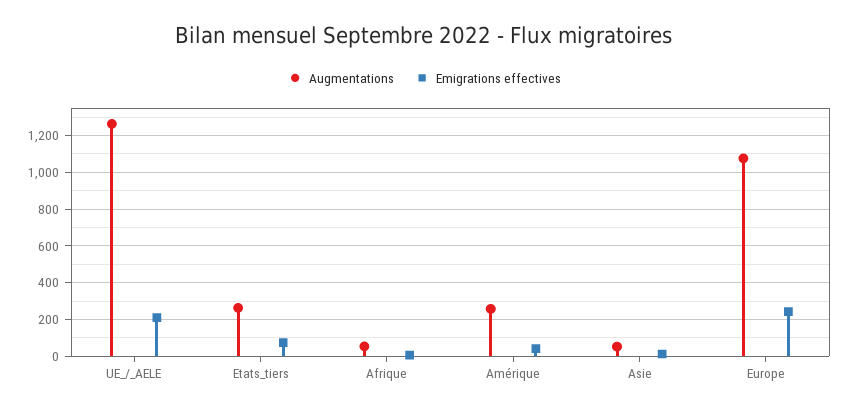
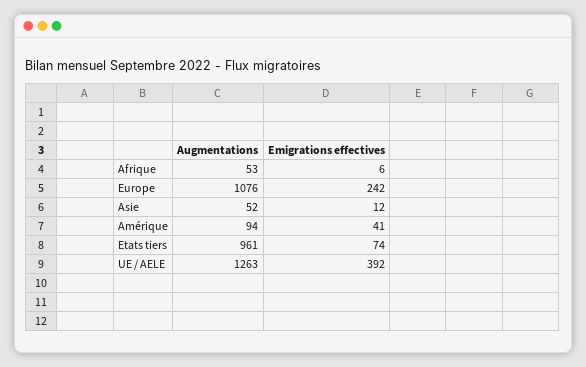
  {
    "Augmentations": {
      "UE_/_AELE": 1263,
-     "Etats_tiers": 250,
+     "Etats_tiers": 961,
      "Afrique": 53,
-     "Amérique": 250,
+     "Amérique": 94,
      "Asie": 52,
      "Europe": 1076
    },
    "Emigrations effectives": {
-     "UE_/_AELE": 200,
+     "UE_/_AELE": 392,
      "Etats_tiers": 74,
      "Afrique": 6,
      "Amérique": 41,
      "Asie": 12,
      "Europe": 242
    }
  }

